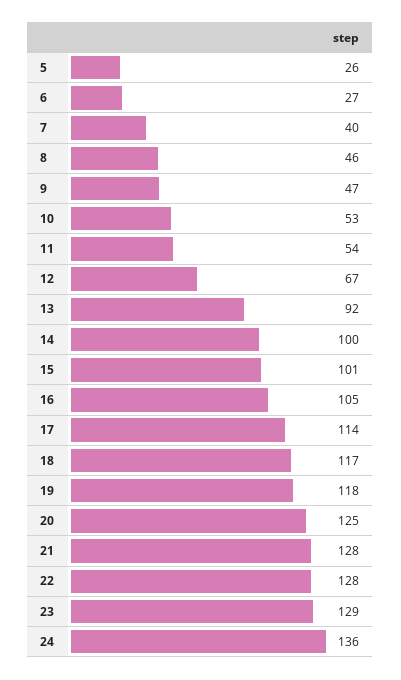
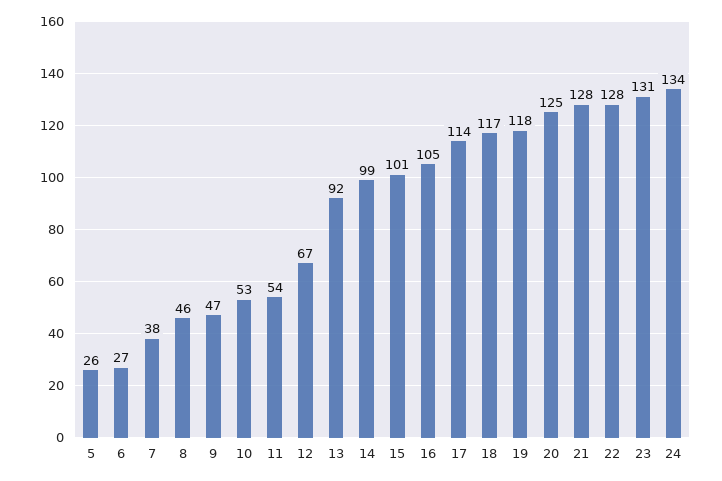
  {
    "5": 26,
    "6": 27,
-   "7": 40,
+   "7": 38,
    "8": 46,
    "9": 47,
    "10": 53,
    "11": 54,
    "12": 67,
    "13": 92,
-   "14": 100,
+   "14": 99,
    "15": 101,
    "16": 105,
    "17": 114,
    "18": 117,
    "19": 118,
    "20": 125,
    "21": 128,
    "22": 128,
-   "23": 129,
+   "23": 131,
-   "24": 136
+   "24": 134
  }

